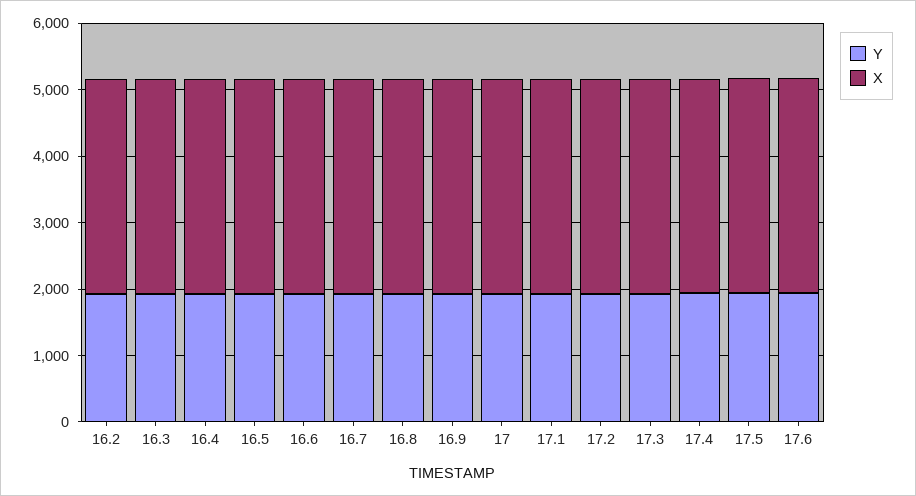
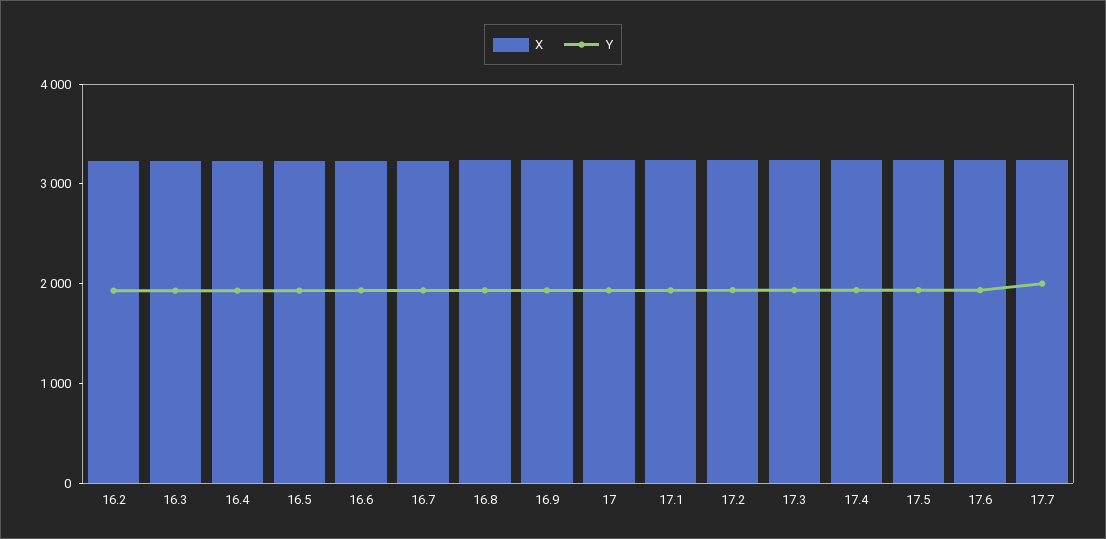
  {
    "Y": {
      "16.2": 2000,
      "16.3": 2000,
      "16.4": 2000,
      "16.5": 2000,
      "16.6": 2000,
      "16.7": 2000,
      "16.8": 2000,
      "16.9": 2000,
      "17": 2000,
      "17.1": 2000,
      "17.2": 2000,
      "17.3": 2000,
      "17.4": 2000,
      "17.5": 2000,
-     "17.6": 2000
+     "17.6": 2000,
+     "17.7": 2000
    },
    "X": {
      "16.2": 3200,
      "16.3": 3200,
      "16.4": 3200,
      "16.5": 3200,
      "16.6": 3200,
      "16.7": 3200,
      "16.8": 3200,
      "16.9": 3200,
      "17": 3200,
      "17.1": 3200,
      "17.2": 3200,
      "17.3": 3200,
      "17.4": 3200,
      "17.5": 3200,
-     "17.6": 3200
+     "17.6": 3200,
+     "17.7": 3200
    }
  }

